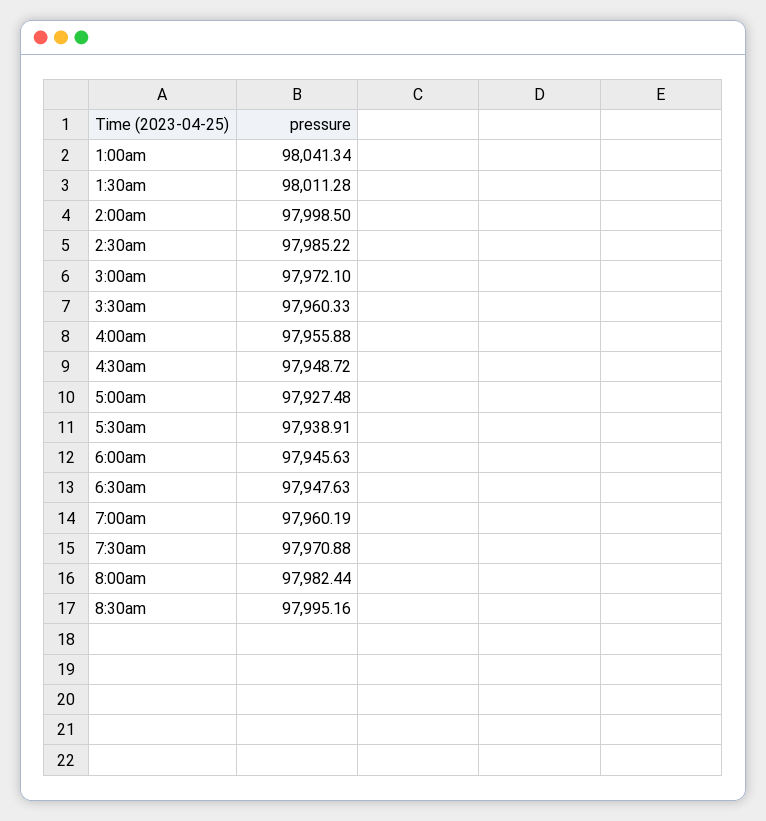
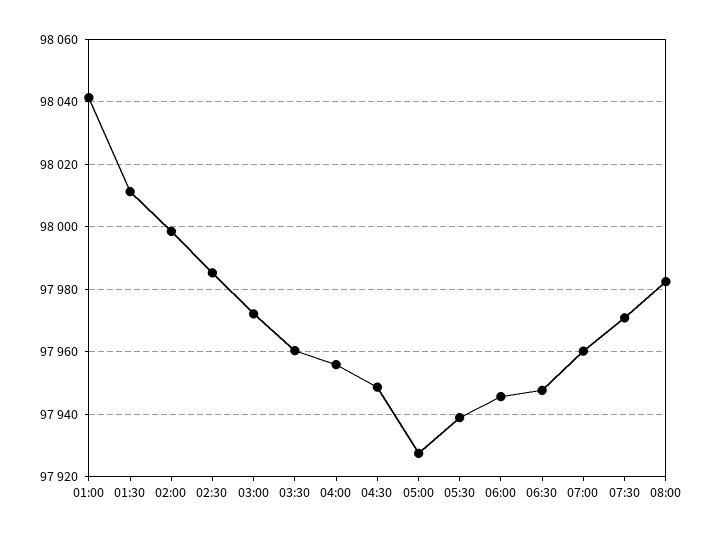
  {
    "1:00am": 98041.34,
    "1:30am": 98011.28,
    "2:00am": 97998.5,
    "2:30am": 97985.22,
    "3:00am": 97972.1,
    "3:30am": 97960.33,
    "4:00am": 97955.88,
    "4:30am": 97948.72,
    "5:00am": 97927.48,
    "5:30am": 97938.91,
    "6:00am": 97945.63,
    "6:30am": 97947.63,
    "7:00am": 97960.19,
    "7:30am": 97970.88,
-   "8:00am": 97982.44,
+   "8:00am": 97982.44
-   "8:30am": 97995.16
  }

